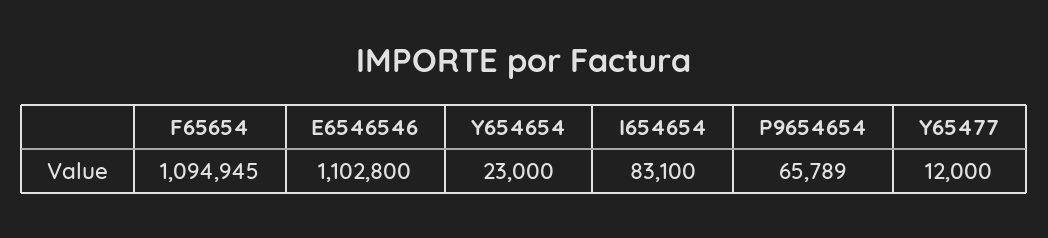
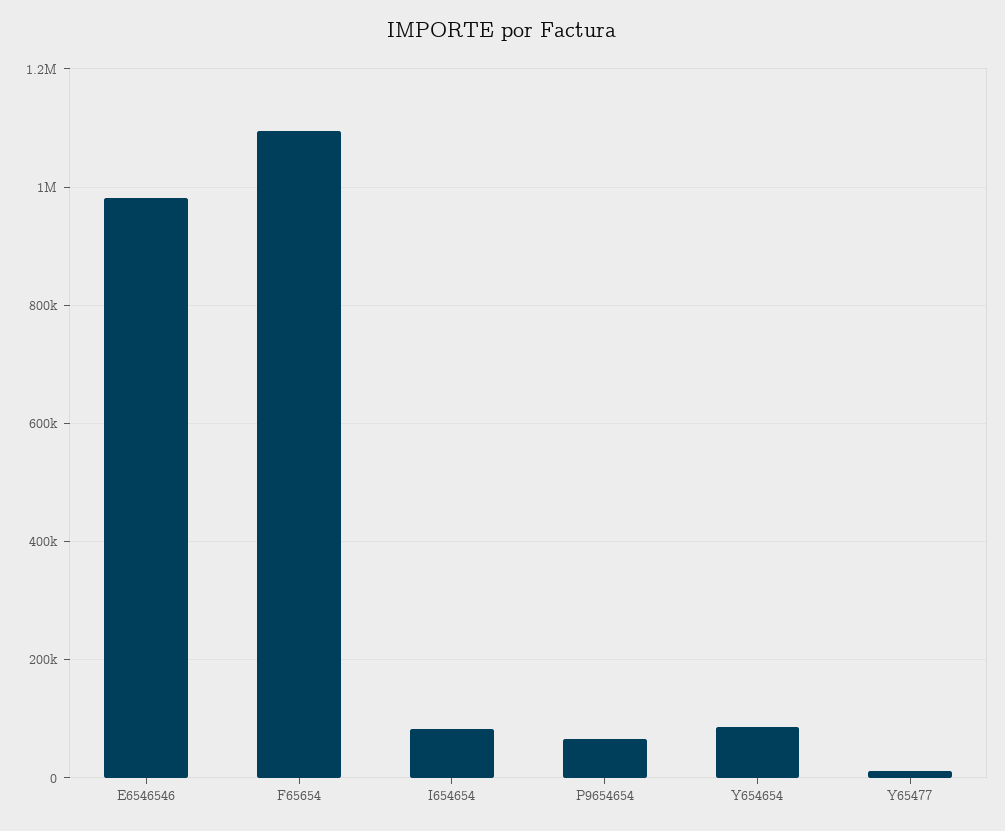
  {
    "F65654": 1094945,
-   "E6546546": 1102800,
+   "E6546546": 980000,
-   "Y654654": 23000,
+   "Y654654": 80000,
    "I654654": 83100,
    "P9654654": 65789,
    "Y65477": 12000
  }

